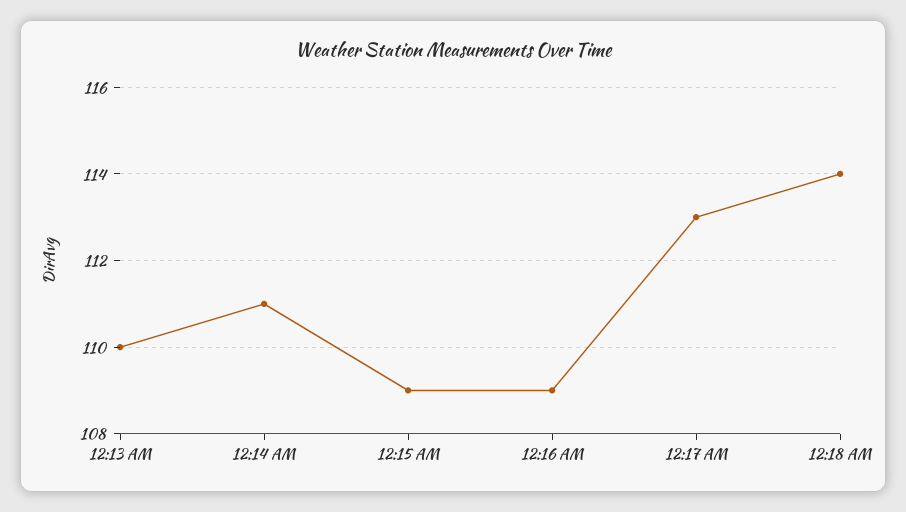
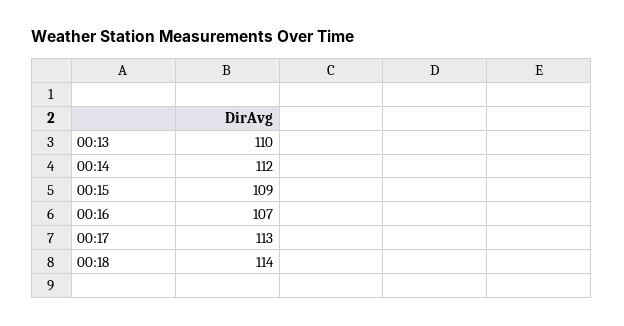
  {
    "12:13 AM": 110,
-   "12:14 AM": 111,
+   "12:14 AM": 112,
    "12:15 AM": 109,
-   "12:16 AM": 109,
+   "12:16 AM": 107,
    "12:17 AM": 113,
    "12:18 AM": 114
  }

